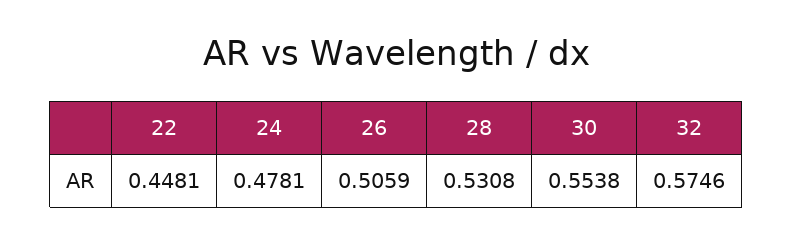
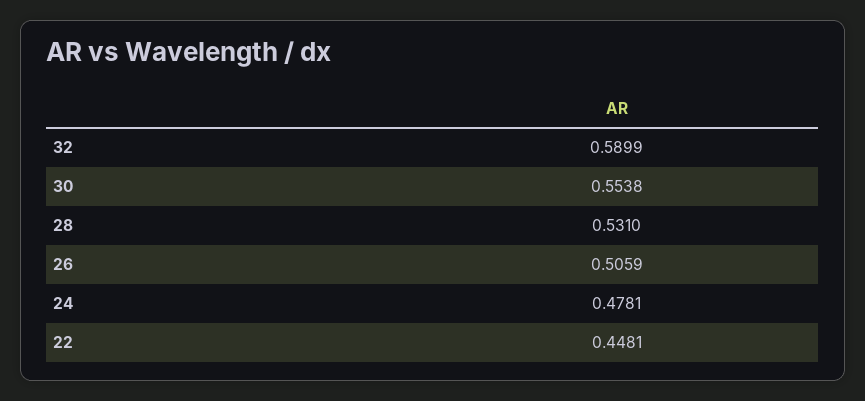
  {
    "22": 0.4481,
    "24": 0.4781,
    "26": 0.5059,
-   "28": 0.5308,
+   "28": 0.531,
    "30": 0.5538,
-   "32": 0.5746
+   "32": 0.5899
  }

